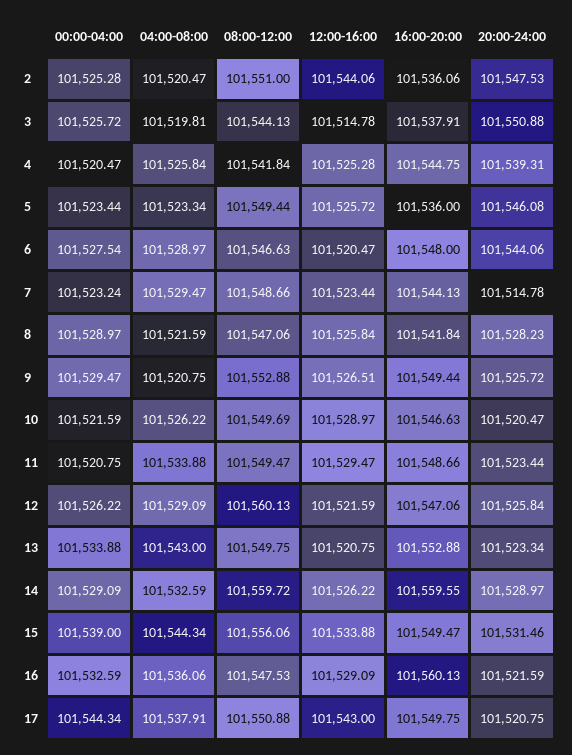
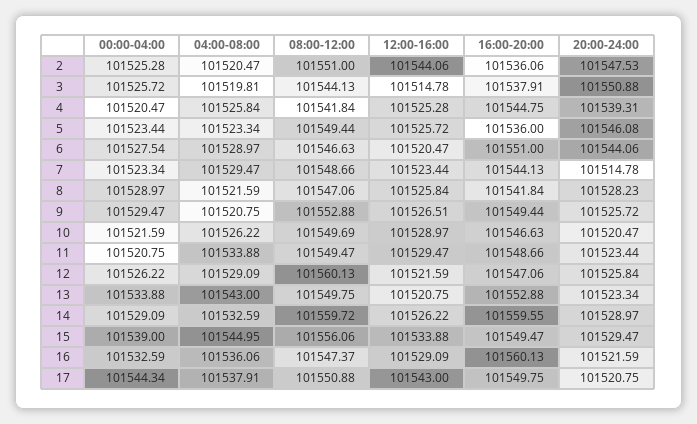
  {
    "00:00-04:00": {
      "2": 101525.28,
      "3": 101525.72,
      "4": 101520.47,
      "5": 101523.44,
      "6": 101527.54,
-     "7": 101523.24,
+     "7": 101523.34,
      "8": 101528.97,
      "9": 101529.47,
      "10": 101521.59,
      "11": 101520.75,
      "12": 101526.22,
      "13": 101533.88,
      "14": 101529.09,
      "15": 101539,
      "16": 101532.59,
      "17": 101544.34
    },
    "04:00-08:00": {
      "2": 101520.47,
      "3": 101519.81,
      "4": 101525.84,
      "5": 101523.34,
      "6": 101528.97,
      "7": 101529.47,
      "8": 101521.59,
      "9": 101520.75,
      "10": 101526.22,
      "11": 101533.88,
      "12": 101529.09,
      "13": 101543,
      "14": 101532.59,
-     "15": 101544.34,
+     "15": 101544.95,
      "16": 101536.06,
      "17": 101537.91
    },
    "08:00-12:00": {
      "2": 101551,
      "3": 101544.13,
      "4": 101541.84,
      "5": 101549.44,
      "6": 101546.63,
      "7": 101548.66,
      "8": 101547.06,
      "9": 101552.88,
      "10": 101549.69,
      "11": 101549.47,
      "12": 101560.13,
      "13": 101549.75,
      "14": 101559.72,
      "15": 101556.06,
-     "16": 101547.53,
+     "16": 101547.37,
      "17": 101550.88
    },
    "12:00-16:00": {
      "2": 101544.06,
      "3": 101514.78,
      "4": 101525.28,
      "5": 101525.72,
      "6": 101520.47,
      "7": 101523.44,
      "8": 101525.84,
      "9": 101526.51,
      "10": 101528.97,
      "11": 101529.47,
      "12": 101521.59,
      "13": 101520.75,
      "14": 101526.22,
      "15": 101533.88,
      "16": 101529.09,
      "17": 101543
    },
    "16:00-20:00": {
      "2": 101536.06,
      "3": 101537.91,
      "4": 101544.75,
      "5": 101536,
-     "6": 101548,
+     "6": 101551,
      "7": 101544.13,
      "8": 101541.84,
      "9": 101549.44,
      "10": 101546.63,
      "11": 101548.66,
      "12": 101547.06,
      "13": 101552.88,
      "14": 101559.55,
      "15": 101549.47,
      "16": 101560.13,
      "17": 101549.75
    },
    "20:00-24:00": {
      "2": 101547.53,
      "3": 101550.88,
      "4": 101539.31,
      "5": 101546.08,
      "6": 101544.06,
      "7": 101514.78,
      "8": 101528.23,
      "9": 101525.72,
      "10": 101520.47,
      "11": 101523.44,
      "12": 101525.84,
      "13": 101523.34,
      "14": 101528.97,
-     "15": 101531.46,
+     "15": 101529.47,
      "16": 101521.59,
      "17": 101520.75
    }
  }

